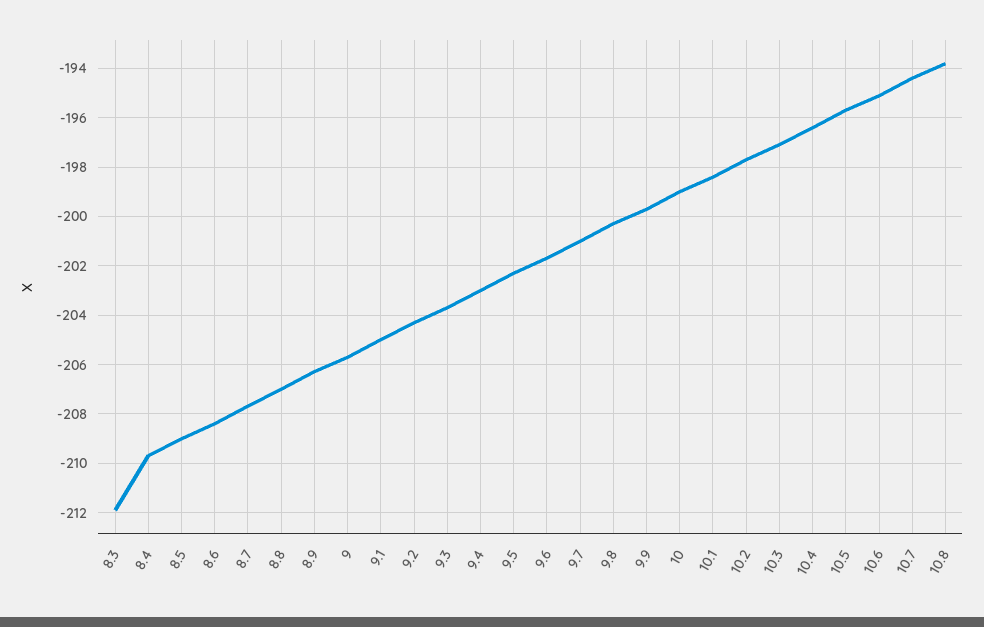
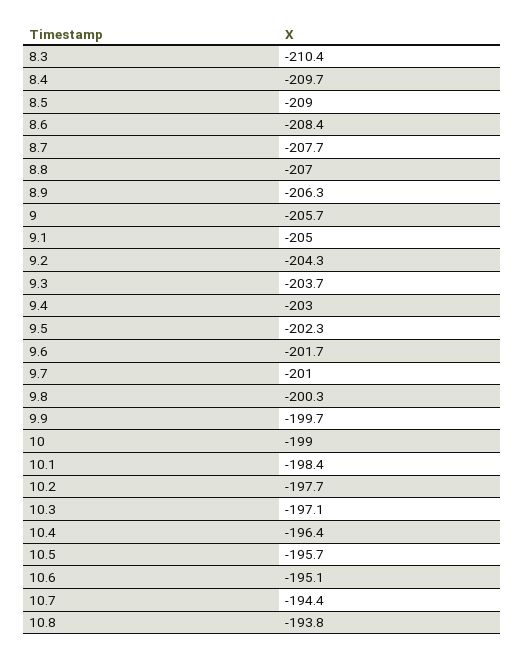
  {
-   "8.3": -212,
+   "8.3": -210.4,
    "8.4": -209.7,
    "8.5": -209,
    "8.6": -208.4,
    "8.7": -207.7,
    "8.8": -207,
    "8.9": -206.3,
    "9": -205.7,
    "9.1": -205,
    "9.2": -204.3,
    "9.3": -203.7,
    "9.4": -203,
    "9.5": -202.3,
    "9.6": -201.7,
    "9.7": -201,
    "9.8": -200.3,
    "9.9": -199.7,
    "10": -199,
    "10.1": -198.4,
    "10.2": -197.7,
    "10.3": -197.1,
    "10.4": -196.4,
    "10.5": -195.7,
    "10.6": -195.1,
    "10.7": -194.4,
    "10.8": -193.8
  }

